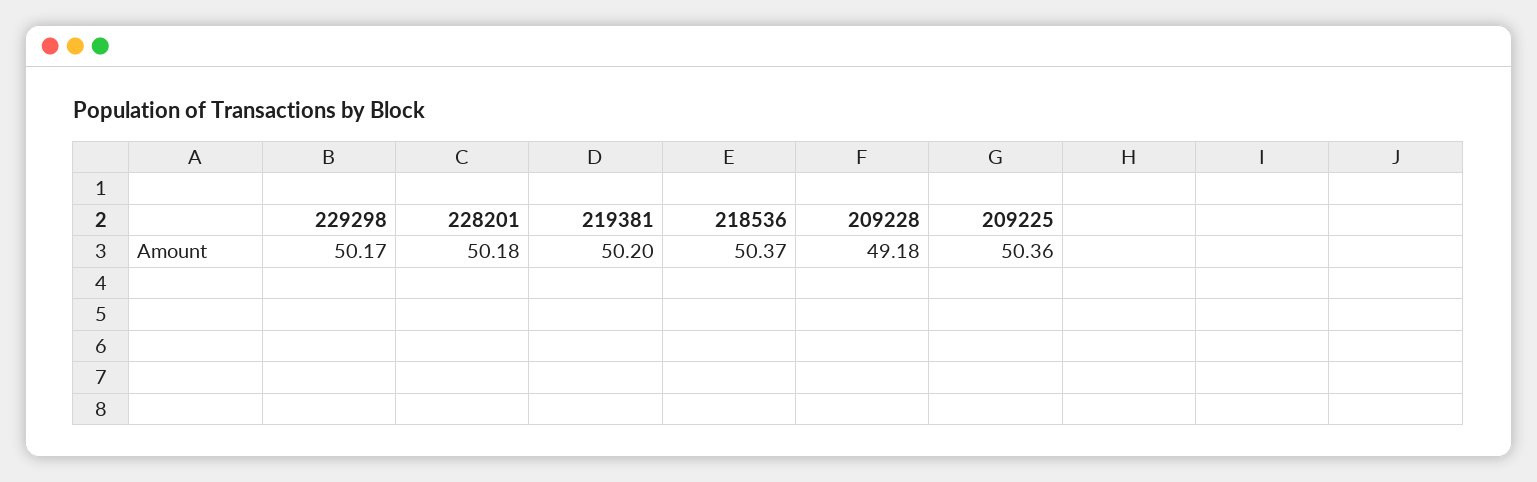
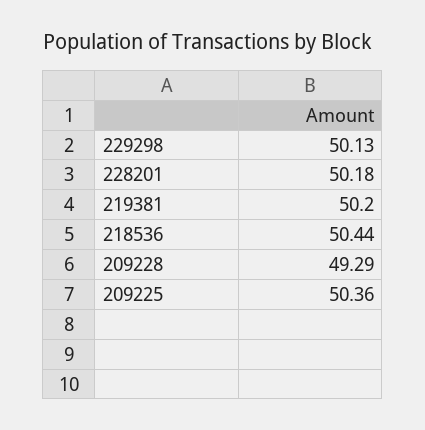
  {
-   "229298": 50.17,
+   "229298": 50.13,
    "228201": 50.18,
    "219381": 50.2,
-   "218536": 50.37,
+   "218536": 50.44,
-   "209228": 49.18,
+   "209228": 49.29,
    "209225": 50.36
  }

